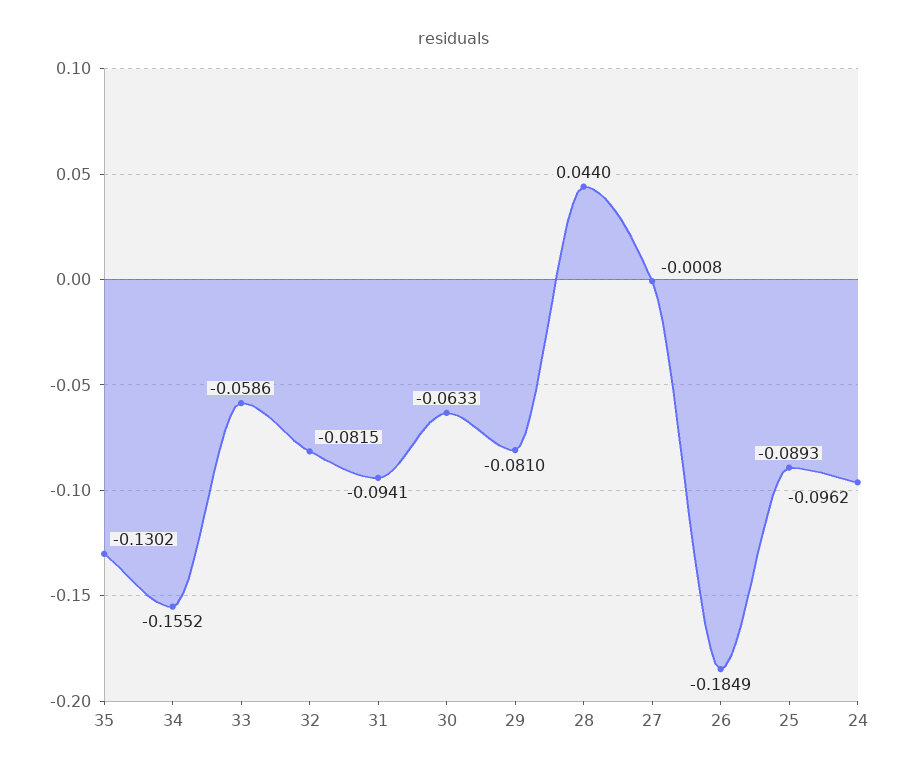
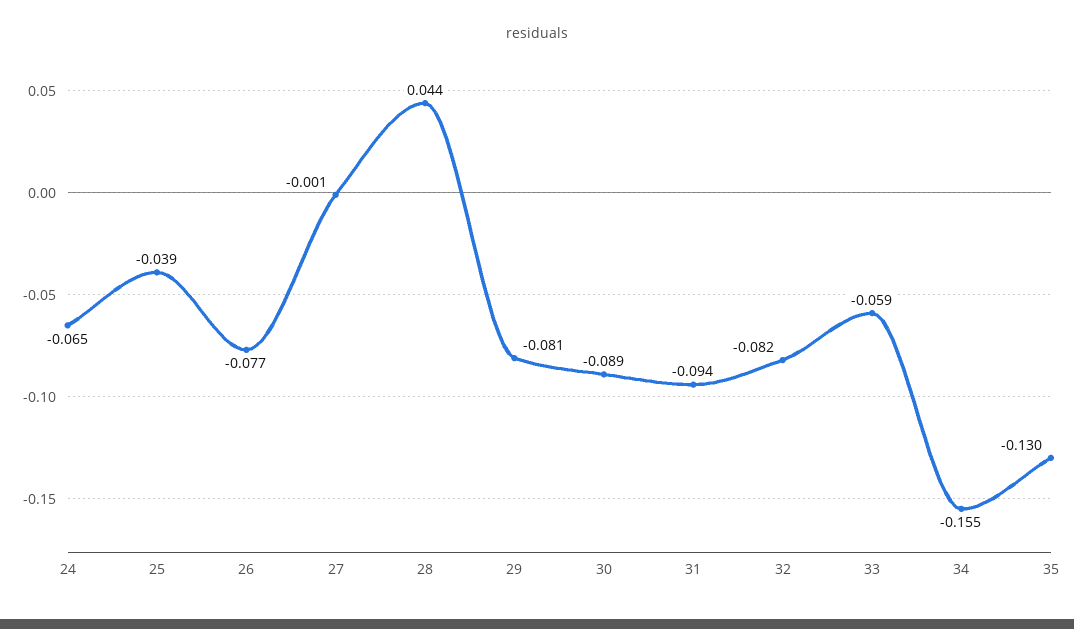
  {
    "35": -0.1302,
    "34": -0.1552,
    "33": -0.0586,
    "32": -0.0815,
    "31": -0.0941,
-   "30": -0.0633,
+   "30": -0.089,
    "29": -0.081,
    "28": 0.044,
    "27": -0.0008,
-   "26": -0.1849,
+   "26": -0.077,
-   "25": -0.0893,
+   "25": -0.039,
-   "24": -0.0962
+   "24": -0.065
  }

